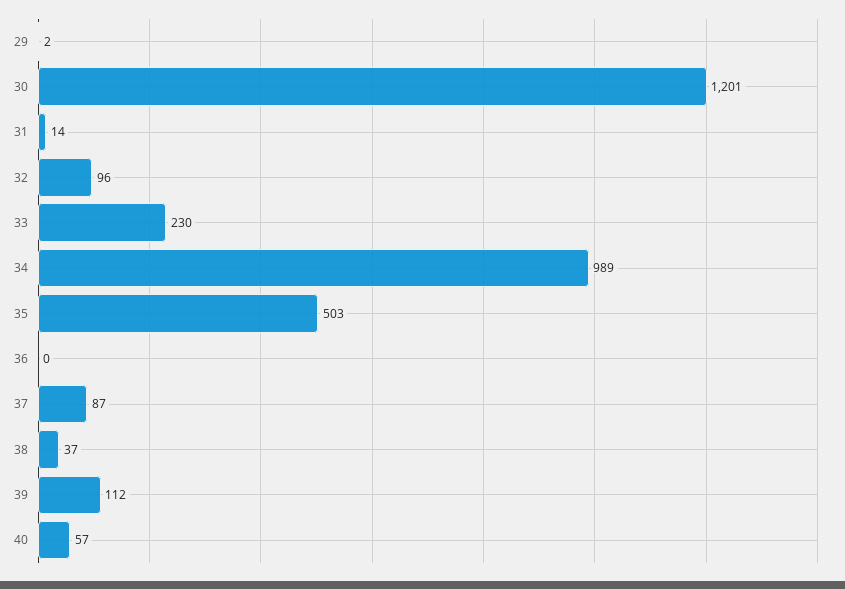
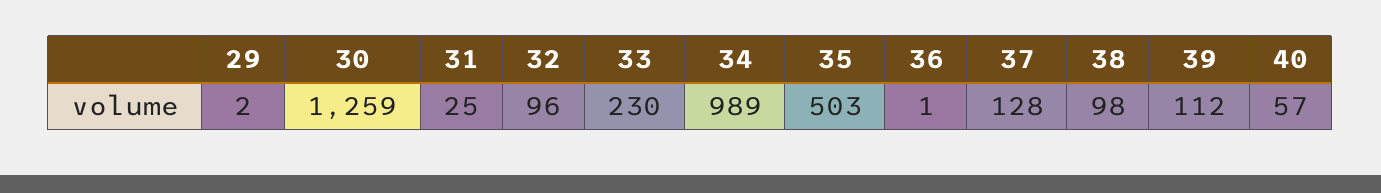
  {
    "29": 2,
-   "30": 1201,
+   "30": 1259,
-   "31": 14,
+   "31": 25,
    "32": 96,
    "33": 230,
    "34": 989,
    "35": 503,
-   "36": 0,
+   "36": 1,
-   "37": 87,
+   "37": 128,
-   "38": 37,
+   "38": 98,
    "39": 112,
    "40": 57
  }

